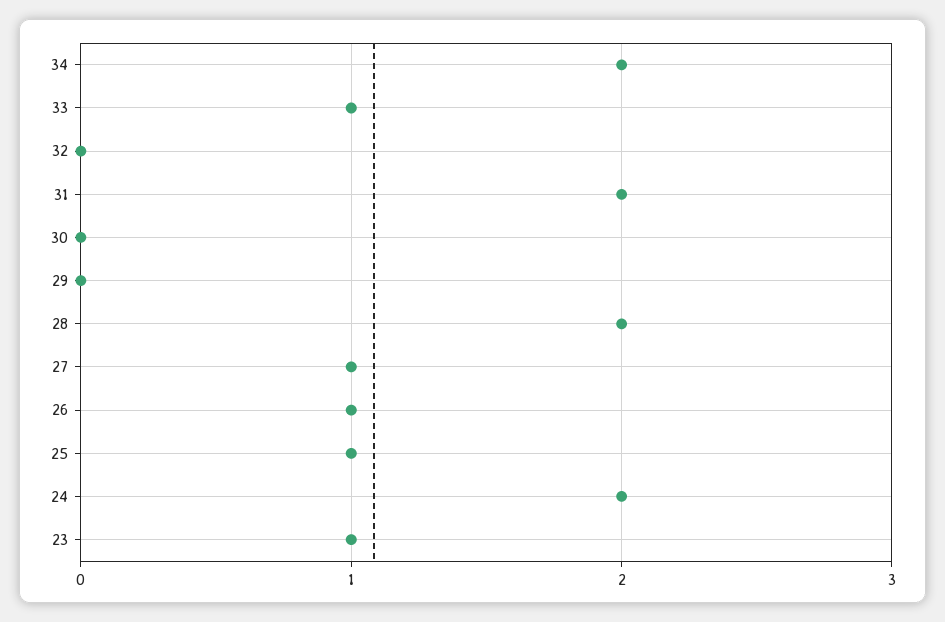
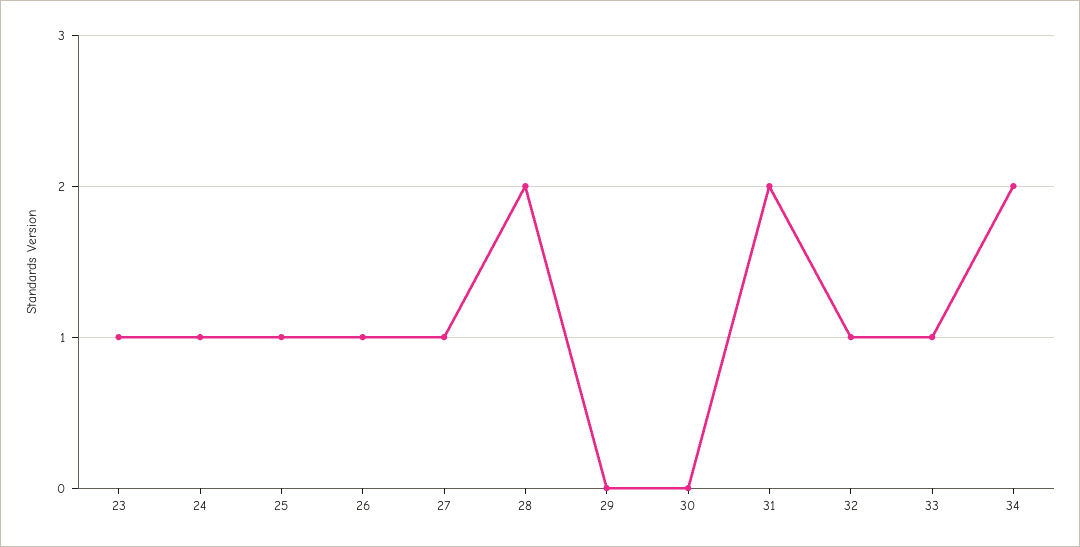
  {
    "34": 2,
    "33": 1,
-   "32": 0,
+   "32": 1,
    "31": 2,
    "30": 0,
    "29": 0,
    "28": 2,
    "27": 1,
    "26": 1,
    "25": 1,
-   "24": 2,
+   "24": 1,
    "23": 1
  }

